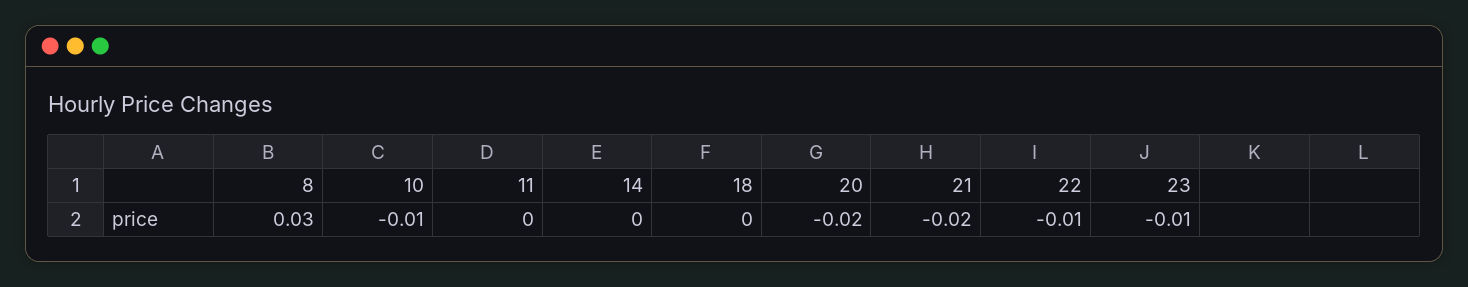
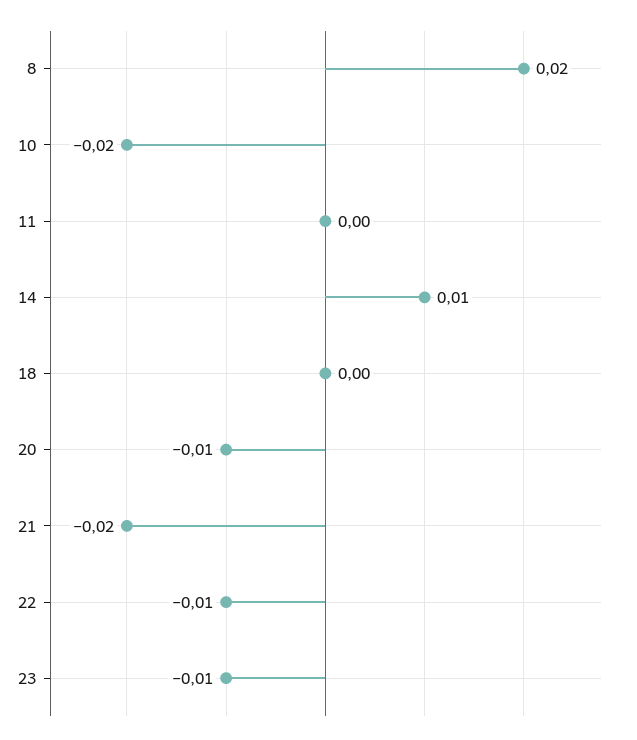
  {
-   "8": 0.03,
+   "8": 0.02,
-   "10": -0.01,
+   "10": -0.02,
    "11": 0,
-   "14": 0,
+   "14": 0.01,
    "18": 0,
-   "20": -0.02,
+   "20": -0.01,
    "21": -0.02,
    "22": -0.01,
    "23": -0.01
  }

